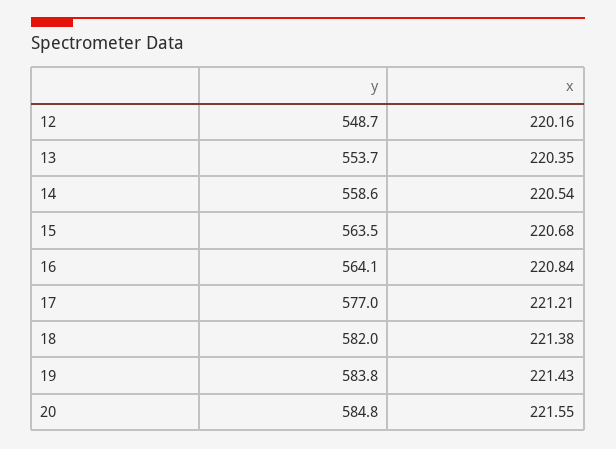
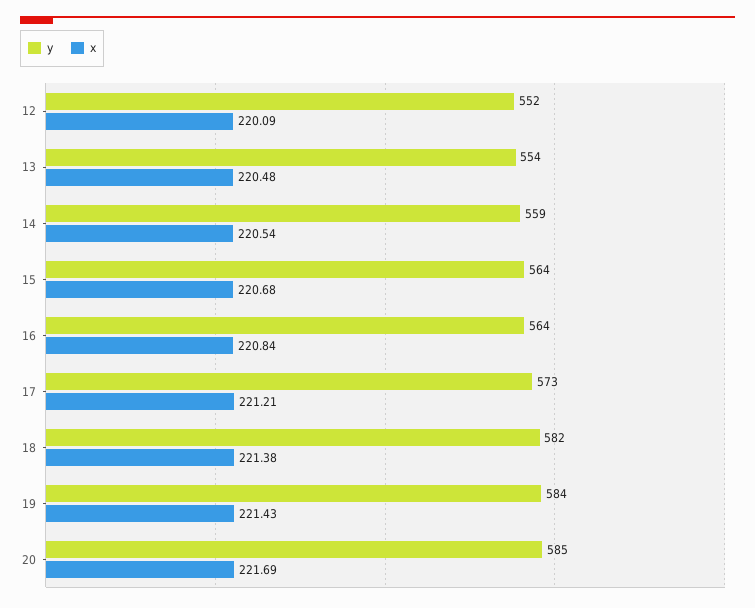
  {
    "y": {
-     "12": 548.7,
+     "12": 552,
      "13": 553.7,
      "14": 558.6,
      "15": 563.5,
      "16": 564.1,
-     "17": 577,
+     "17": 573,
      "18": 582,
      "19": 583.8,
      "20": 584.8
    },
    "x": {
-     "12": 220.16,
+     "12": 220.09,
-     "13": 220.35,
+     "13": 220.48,
      "14": 220.54,
      "15": 220.68,
      "16": 220.84,
      "17": 221.21,
      "18": 221.38,
      "19": 221.43,
-     "20": 221.55
+     "20": 221.69
    }
  }

